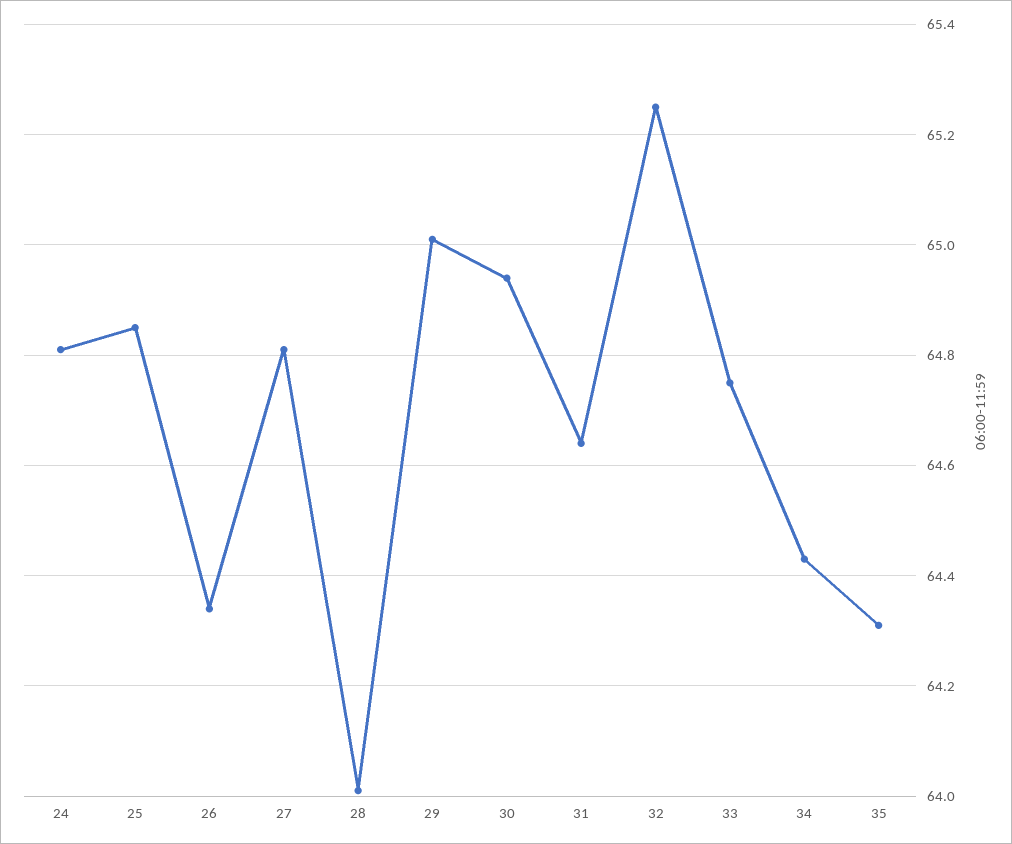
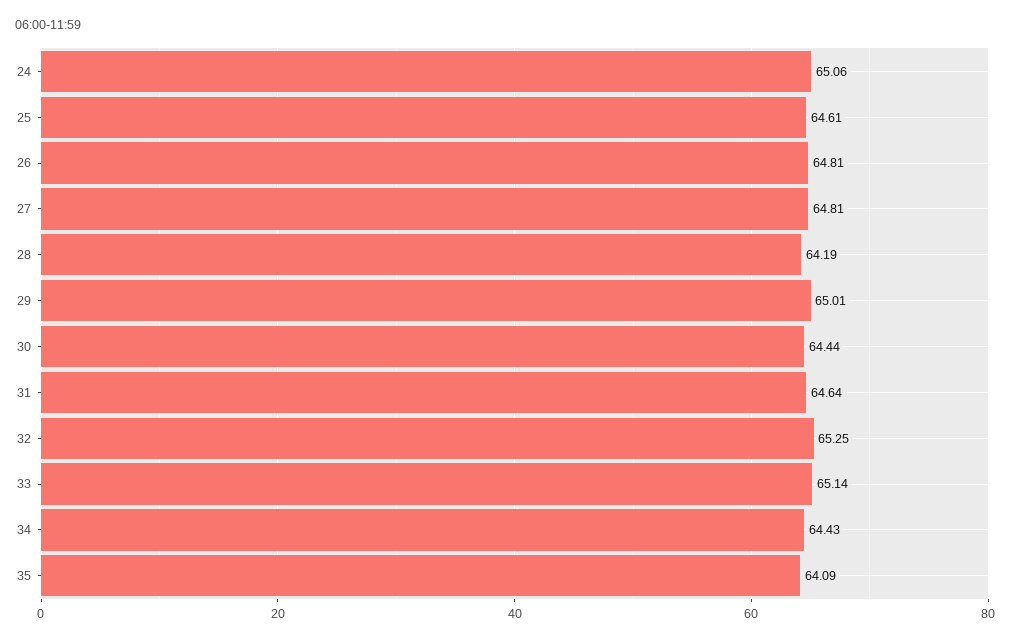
  {
-   "24": 64.8,
+   "24": 65.06,
-   "25": 64.85,
+   "25": 64.61,
-   "26": 64.35,
+   "26": 64.81,
    "27": 64.81,
-   "28": 64,
+   "28": 64.19,
    "29": 65.01,
-   "30": 64.95,
+   "30": 64.44,
    "31": 64.64,
    "32": 65.25,
-   "33": 64.75,
+   "33": 65.14,
    "34": 64.43,
-   "35": 64.3
+   "35": 64.09
  }

